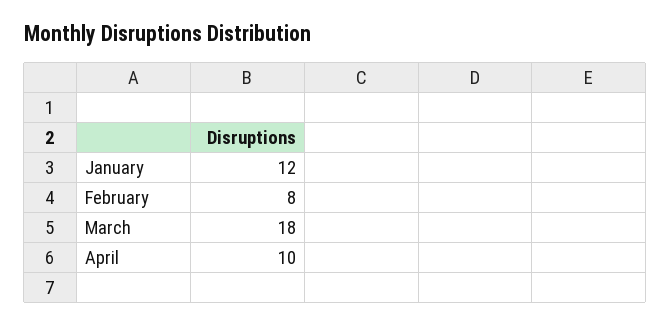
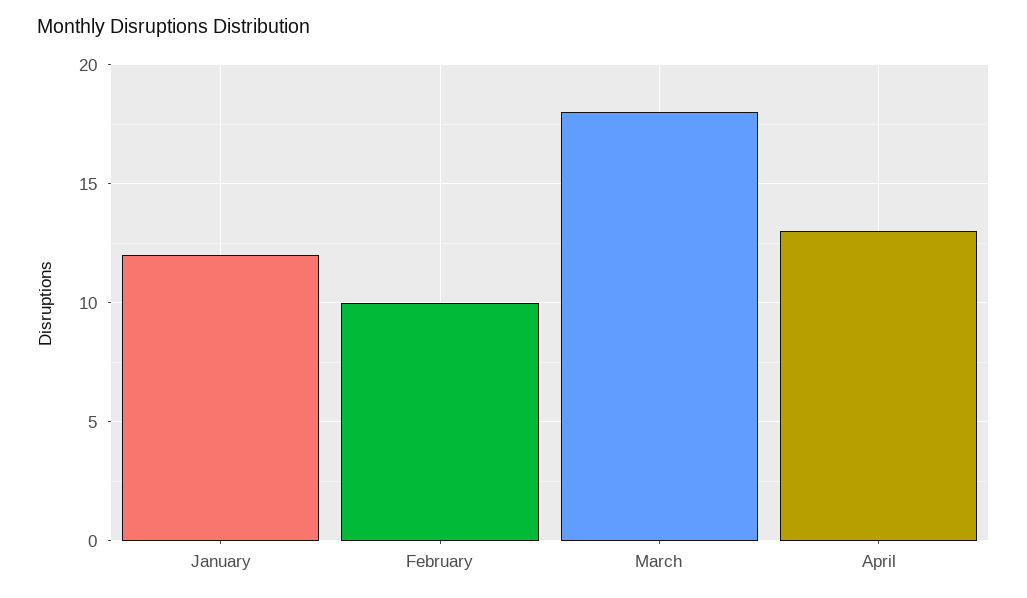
  {
    "January": 12,
-   "February": 8,
+   "February": 10,
    "March": 18,
-   "April": 10
+   "April": 13
  }

